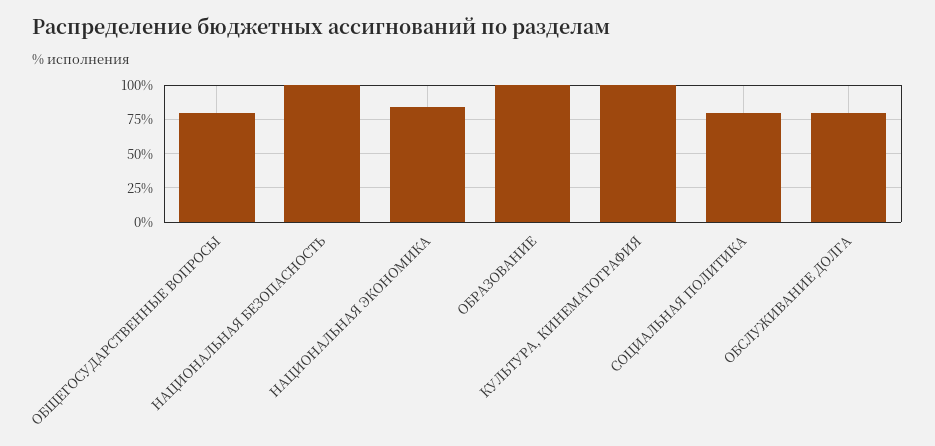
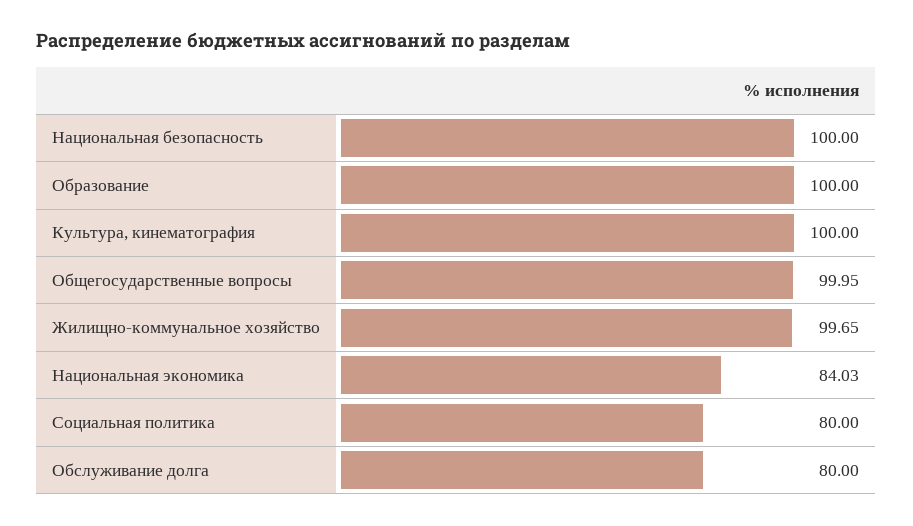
  {
-   "ОБЩЕГОСУДАРСТВЕННЫЕ ВОПРОСЫ": 80,
+   "ОБЩЕГОСУДАРСТВЕННЫЕ ВОПРОСЫ": 99.95,
    "НАЦИОНАЛЬНАЯ БЕЗОПАСНОСТЬ": 100,
    "НАЦИОНАЛЬНАЯ ЭКОНОМИКА": 84.03,
    "ОБРАЗОВАНИЕ": 100,
    "КУЛЬТУРА, КИНЕМАТОГРАФИЯ": 100,
    "СОЦИАЛЬНАЯ ПОЛИТИКА": 80,
-   "ОБСЛУЖИВАНИЕ ДОЛГА": 80
+   "ОБСЛУЖИВАНИЕ ДОЛГА": 80,
+   "Жилищно-коммунальное хозяйство": 99.65
  }

